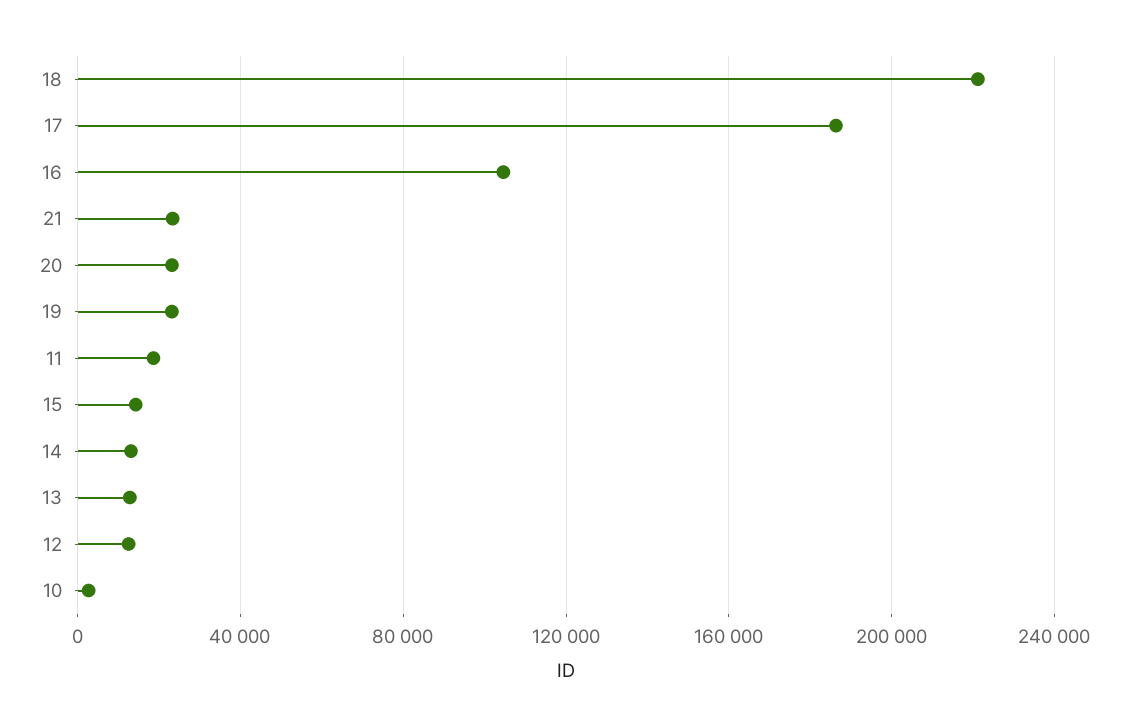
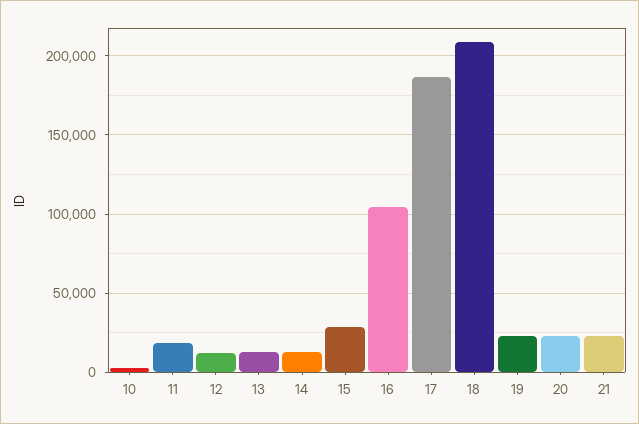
  {
-   "18": 220000,
+   "18": 210000,
    "17": 185000,
    "16": 105000,
    "21": 25000,
    "20": 25000,
    "19": 25000,
    "11": 20000,
-   "15": 15000,
+   "15": 30000,
    "14": 15000,
    "13": 15000,
    "12": 15000,
    "10": 5000
  }

